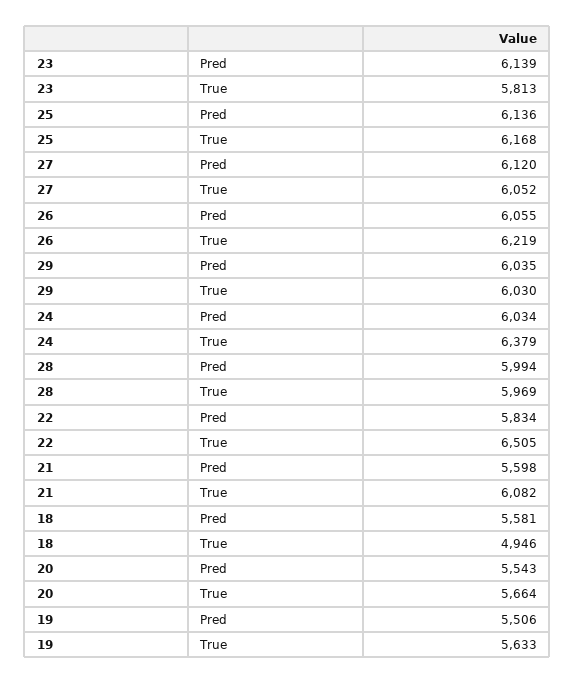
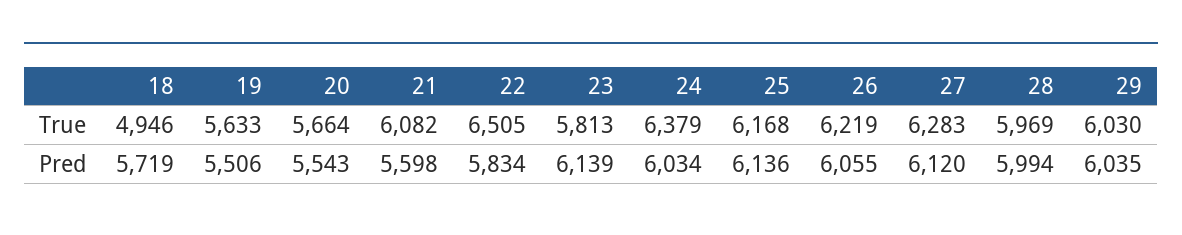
  {
    "23": {
      "Pred": 6139,
      "True": 5813
    },
    "25": {
      "Pred": 6136,
      "True": 6168
    },
    "27": {
      "Pred": 6120,
-     "True": 6052
+     "True": 6283
    },
    "26": {
      "Pred": 6055,
      "True": 6219
    },
    "29": {
      "Pred": 6035,
      "True": 6030
    },
    "24": {
      "Pred": 6034,
      "True": 6379
    },
    "28": {
      "Pred": 5994,
      "True": 5969
    },
    "22": {
      "Pred": 5834,
      "True": 6505
    },
    "21": {
      "Pred": 5598,
      "True": 6082
    },
    "18": {
-     "Pred": 5581,
+     "Pred": 5719,
      "True": 4946
    },
    "20": {
      "Pred": 5543,
      "True": 5664
    },
    "19": {
      "Pred": 5506,
      "True": 5633
    }
  }

